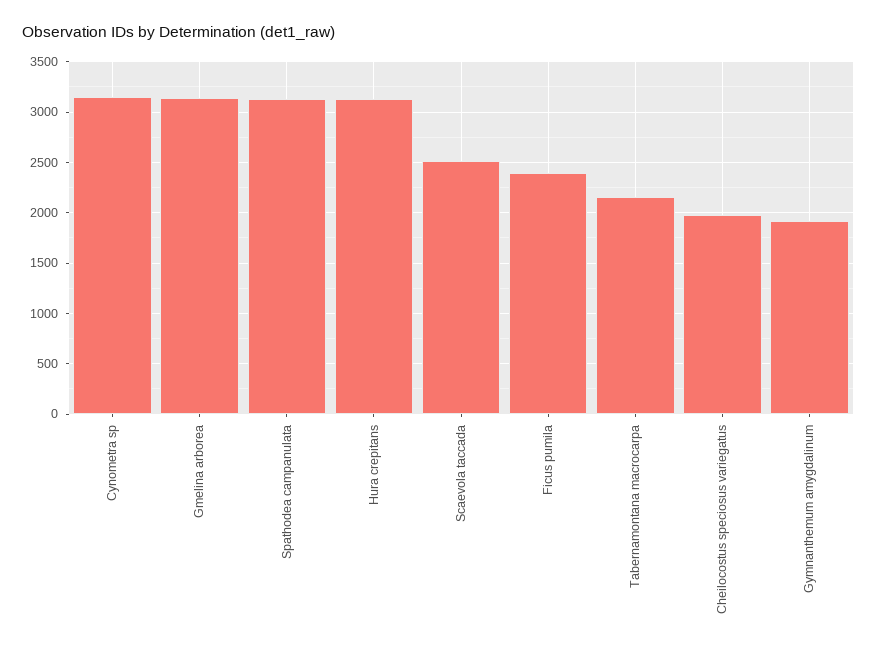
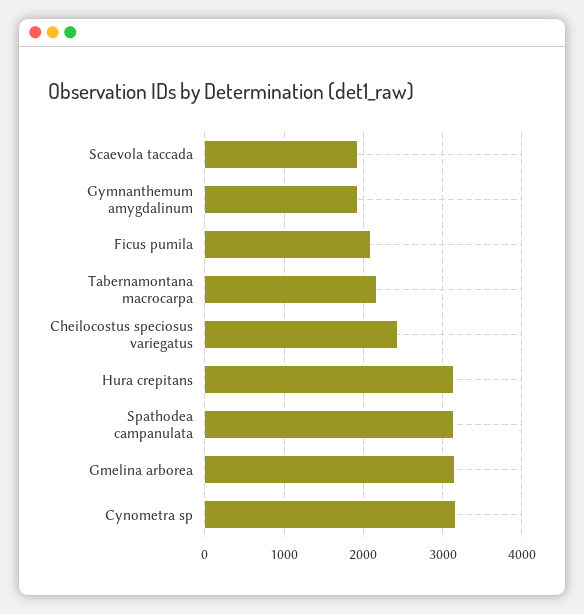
  {
    "Cynometra sp": 3200,
    "Gmelina arborea": 3100,
    "Spathodea campanulata": 3100,
    "Hura crepitans": 3100,
-   "Scaevola taccada": 2500,
+   "Scaevola taccada": 1900,
-   "Ficus pumila": 2400,
+   "Ficus pumila": 2100,
    "Tabernamontana macrocarpa": 2200,
-   "Cheilocostus speciosus variegatus": 2000,
+   "Cheilocostus speciosus variegatus": 2400,
    "Gymnanthemum amygdalinum": 1900
  }

